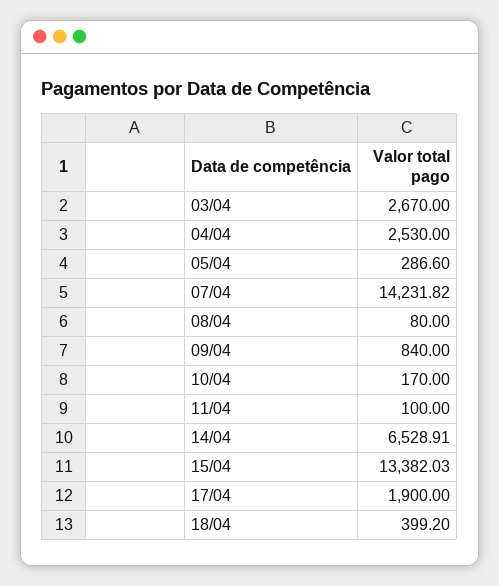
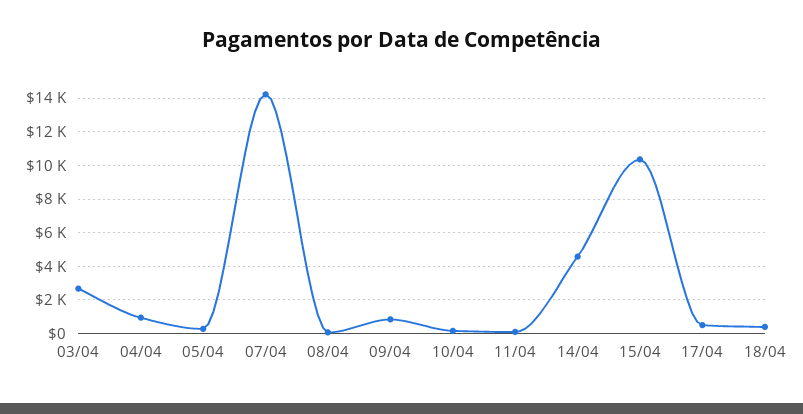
  {
    "03/04": 2670,
-   "04/04": 2530,
+   "04/04": 1000,
    "05/04": 286.6,
    "07/04": 14231.82,
    "08/04": 80,
    "09/04": 840,
    "10/04": 170,
    "11/04": 100,
-   "14/04": 6528.91,
+   "14/04": 4500,
-   "15/04": 13382.03,
+   "15/04": 10500,
-   "17/04": 1900,
+   "17/04": 500,
    "18/04": 399.2
  }

